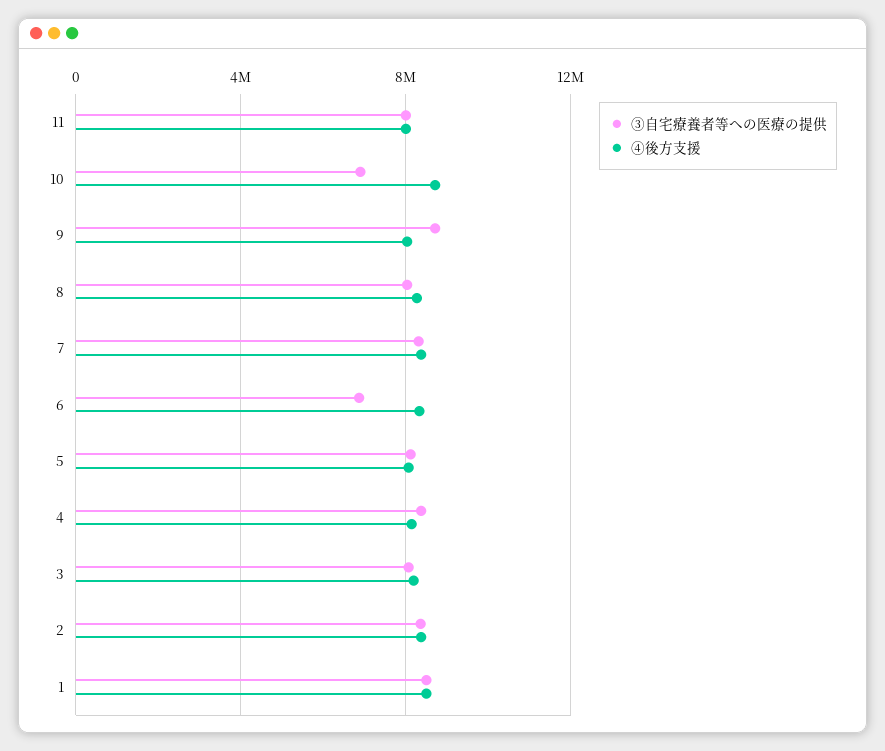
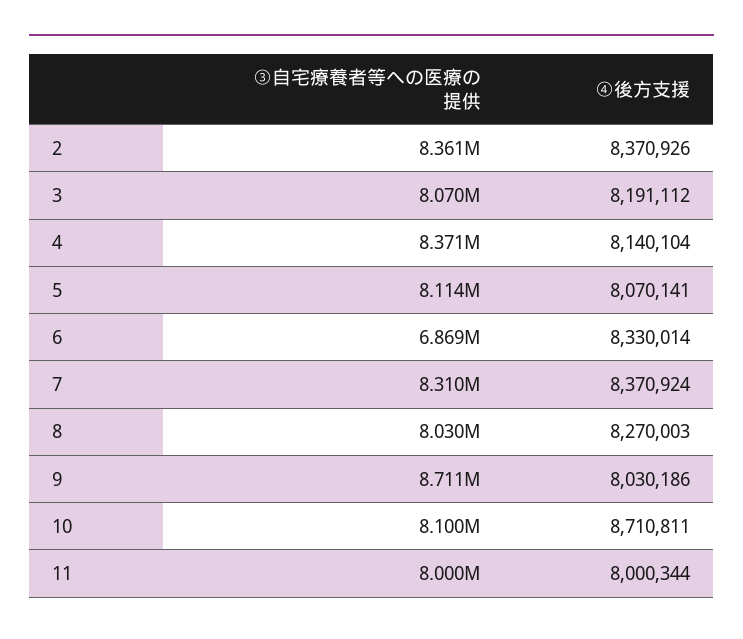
  {
    "③自宅療養者等への医療の提供": {
      "11": 8000000,
-     "10": 7000000,
+     "10": 8100000,
      "9": 8711000,
      "8": 8030000,
      "7": 8310000,
      "6": 6869000,
      "5": 8114000,
      "4": 8371000,
      "3": 8070000,
-     "2": 8361000,
+     "2": 8361000
-     "1": 8500000
    },
    "④後方支援": {
      "11": 8000344,
      "10": 8710811,
      "9": 8030186,
      "8": 8270003,
      "7": 8370924,
      "6": 8330014,
      "5": 8070141,
      "4": 8140104,
      "3": 8191112,
-     "2": 8370926,
+     "2": 8370926
-     "1": 8500000
    }
  }

